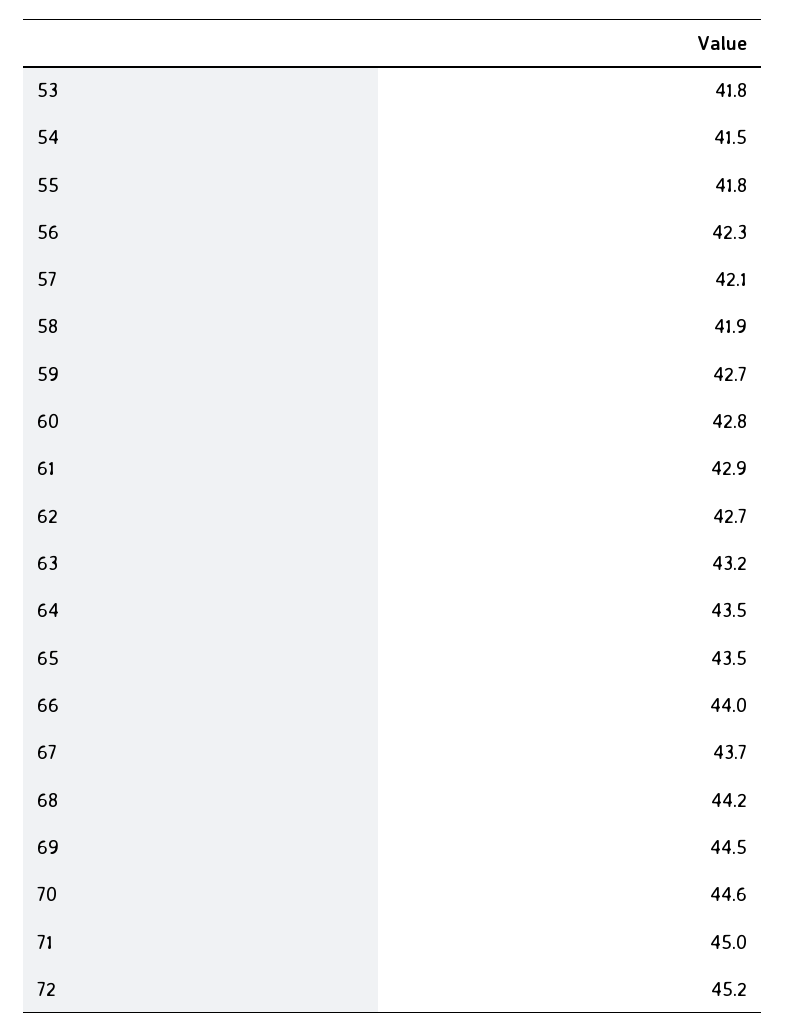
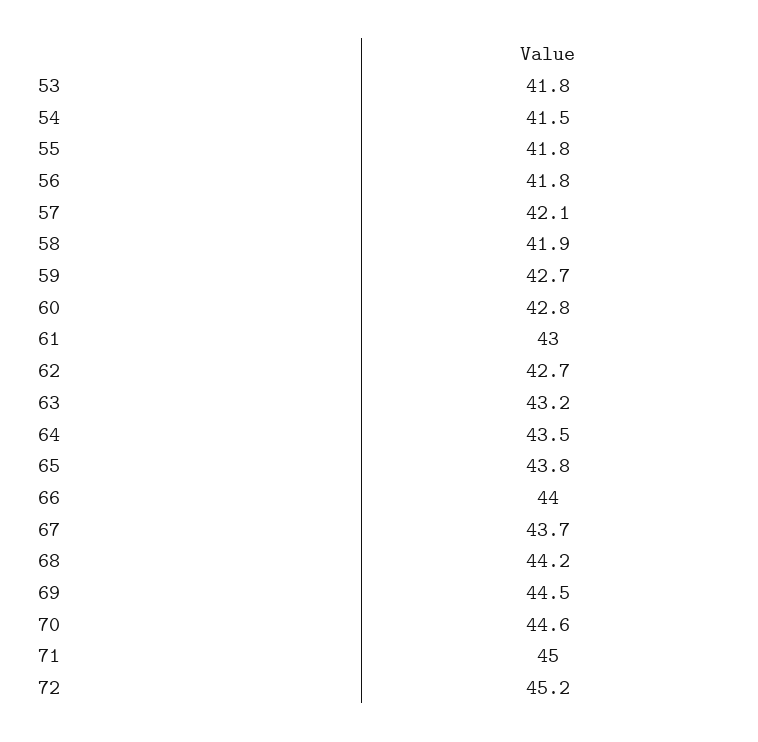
  {
    "53": 41.8,
    "54": 41.5,
    "55": 41.8,
-   "56": 42.3,
+   "56": 41.8,
    "57": 42.1,
    "58": 41.9,
    "59": 42.7,
    "60": 42.8,
-   "61": 42.9,
+   "61": 43,
    "62": 42.7,
    "63": 43.2,
    "64": 43.5,
-   "65": 43.5,
+   "65": 43.8,
    "66": 44,
    "67": 43.7,
    "68": 44.2,
    "69": 44.5,
    "70": 44.6,
    "71": 45,
    "72": 45.2
  }

